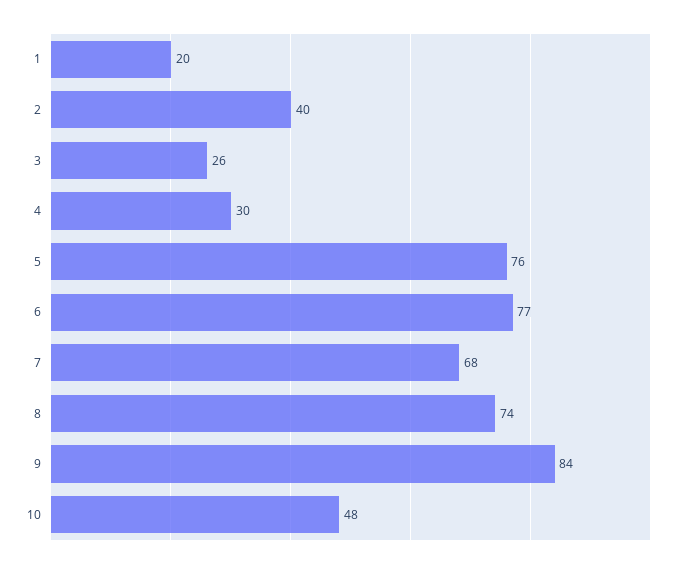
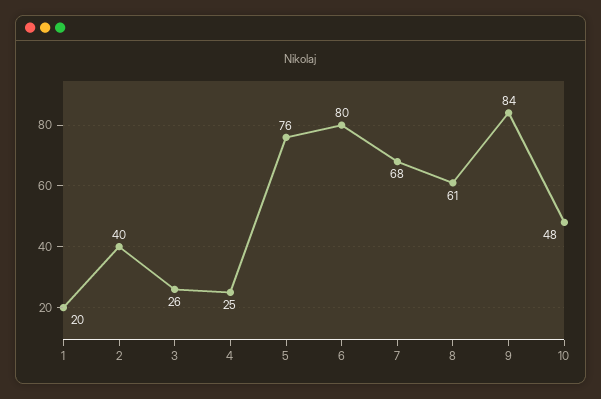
  {
    "1": 20,
    "2": 40,
    "3": 26,
-   "4": 30,
+   "4": 25,
    "5": 76,
-   "6": 77,
+   "6": 80,
    "7": 68,
-   "8": 74,
+   "8": 61,
    "9": 84,
    "10": 48
  }

